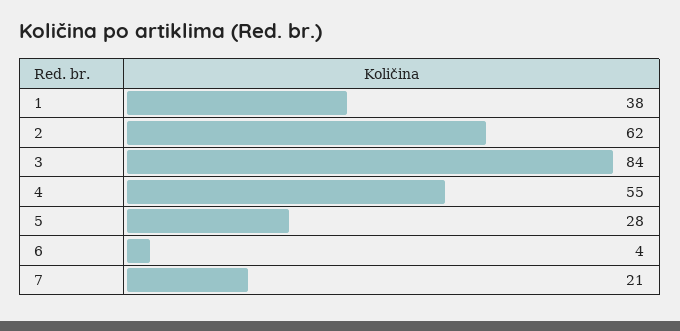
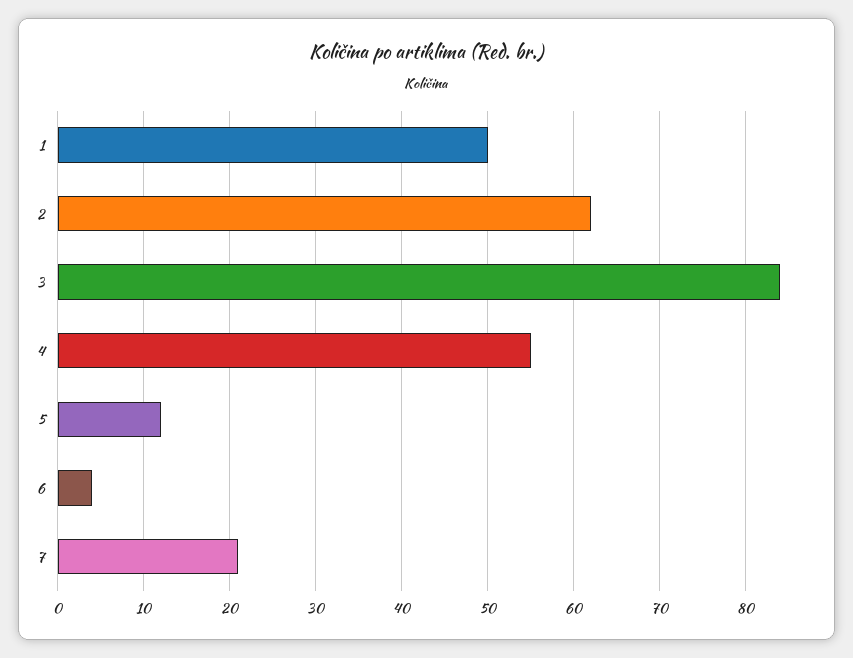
  {
-   "1": 38,
+   "1": 50,
    "2": 62,
    "3": 84,
    "4": 55,
-   "5": 28,
+   "5": 12,
    "6": 4,
    "7": 21
  }

